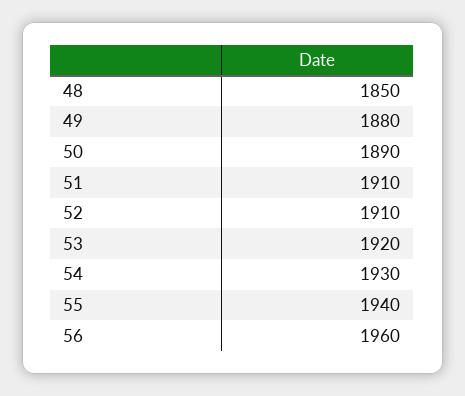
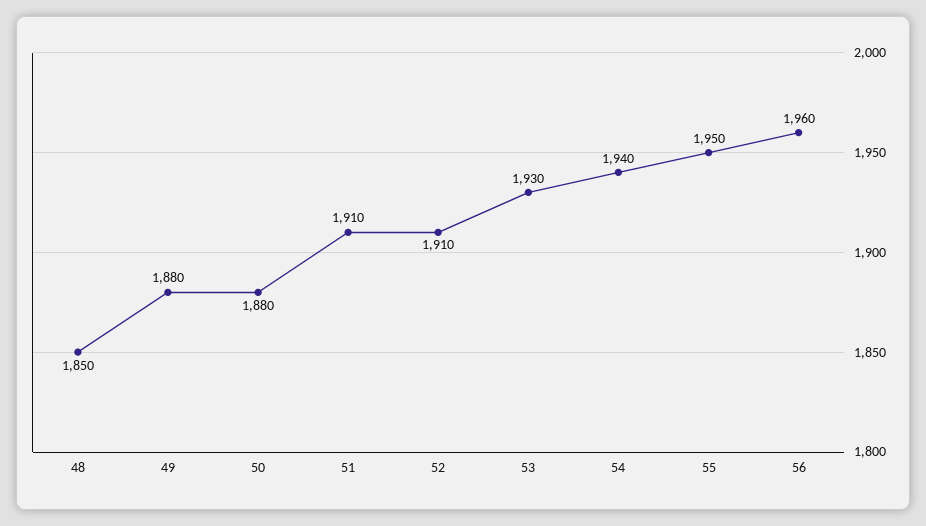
  {
    "48": 1850,
    "49": 1880,
-   "50": 1890,
+   "50": 1880,
    "51": 1910,
    "52": 1910,
-   "53": 1920,
+   "53": 1930,
-   "54": 1930,
+   "54": 1940,
-   "55": 1940,
+   "55": 1950,
    "56": 1960
  }

